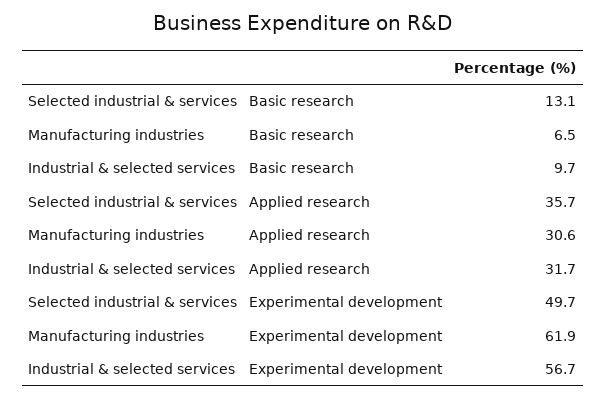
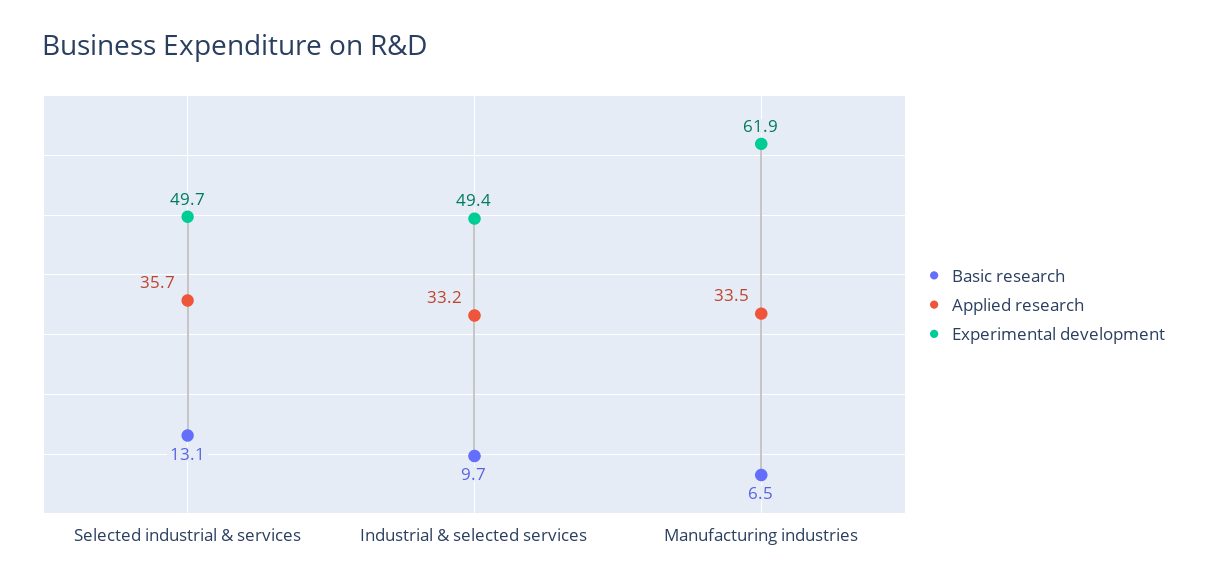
  {
    "Basic research": {
      "Selected industrial & services": 13.1,
      "Manufacturing industries": 6.5,
      "Industrial & selected services": 9.7
    },
    "Applied research": {
      "Selected industrial & services": 35.7,
-     "Manufacturing industries": 30.6,
+     "Manufacturing industries": 33.5,
-     "Industrial & selected services": 31.7
+     "Industrial & selected services": 33.2
    },
    "Experimental development": {
      "Selected industrial & services": 49.7,
      "Manufacturing industries": 61.9,
-     "Industrial & selected services": 56.7
+     "Industrial & selected services": 49.4
    }
  }

